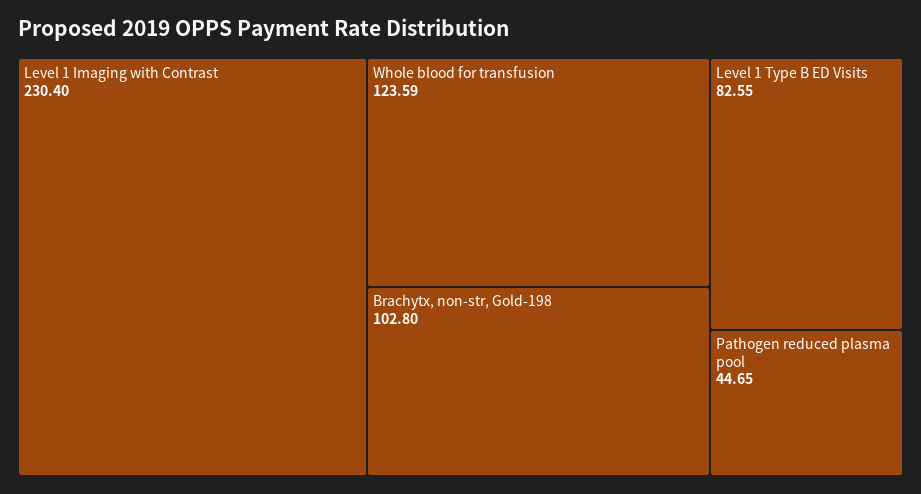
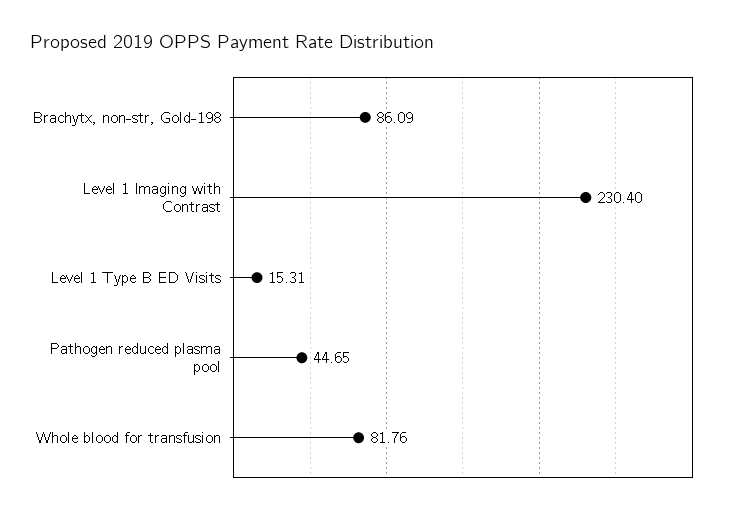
  {
    "Level 1 Imaging with Contrast": 230.4,
-   "Whole blood for transfusion": 123.59,
+   "Whole blood for transfusion": 81.76,
-   "Brachytx, non-str, Gold-198": 102.8,
+   "Brachytx, non-str, Gold-198": 86.09,
-   "Level 1 Type B ED Visits": 82.55,
+   "Level 1 Type B ED Visits": 15.31,
    "Pathogen reduced plasma pool": 44.65
  }

